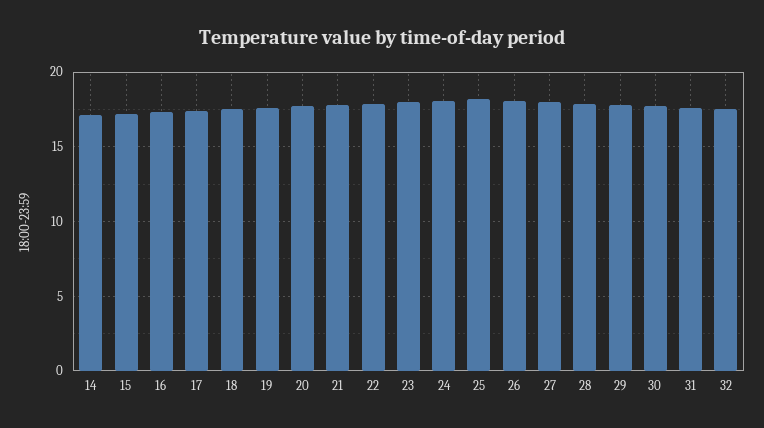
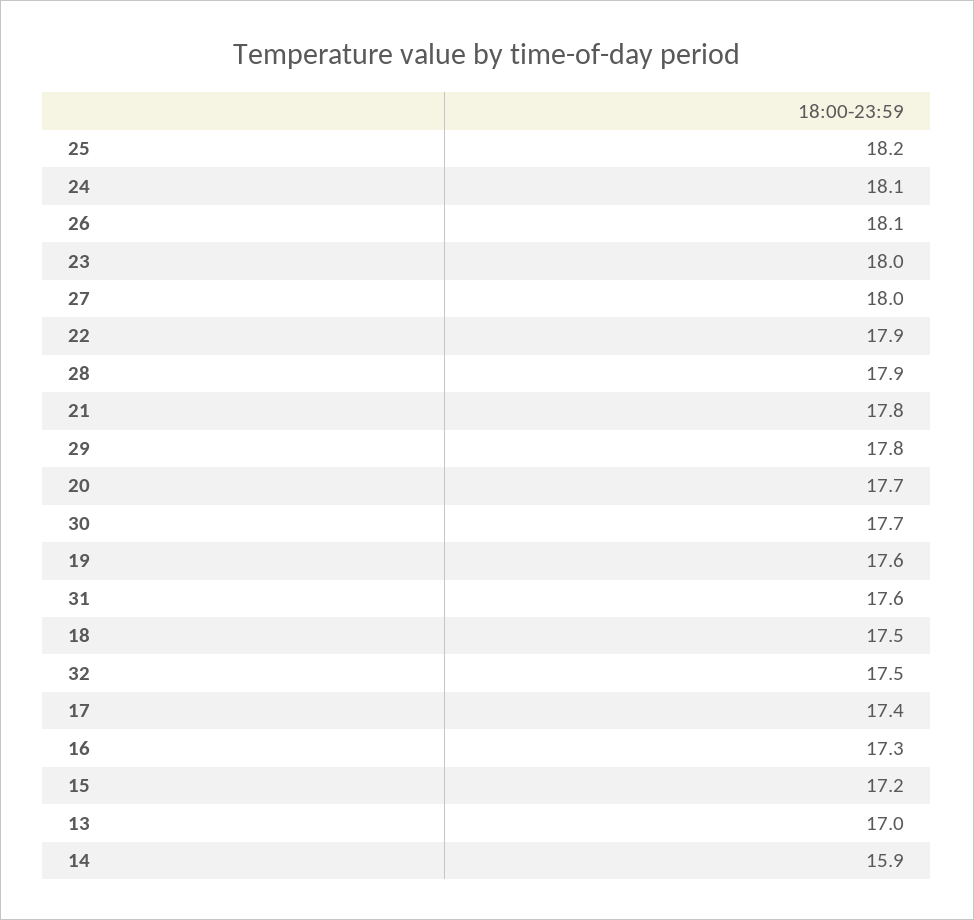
  {
-   "14": 17,
+   "14": 15.9,
    "15": 17.2,
    "16": 17.3,
    "17": 17.4,
    "18": 17.5,
    "19": 17.6,
    "20": 17.7,
    "21": 17.8,
    "22": 17.9,
    "23": 18,
    "24": 18.1,
    "25": 18.2,
    "26": 18.1,
    "27": 18,
    "28": 17.9,
    "29": 17.8,
    "30": 17.7,
    "31": 17.6,
-   "32": 17.5
+   "32": 17.5,
+   "13": 17
  }

